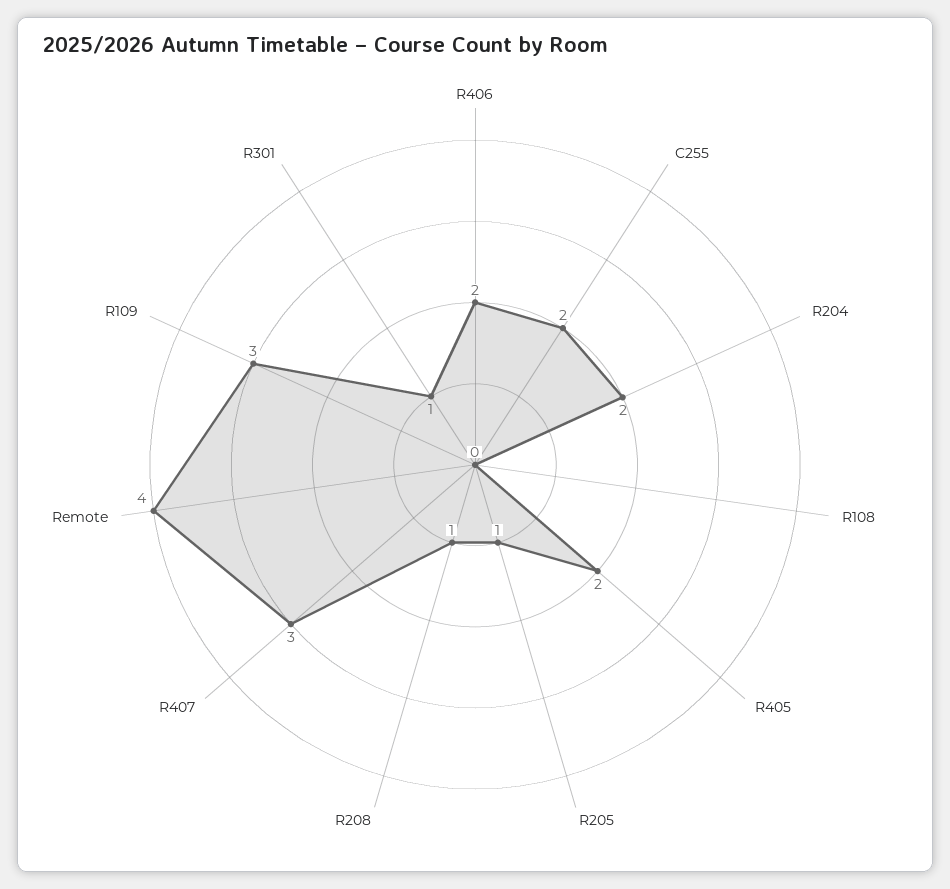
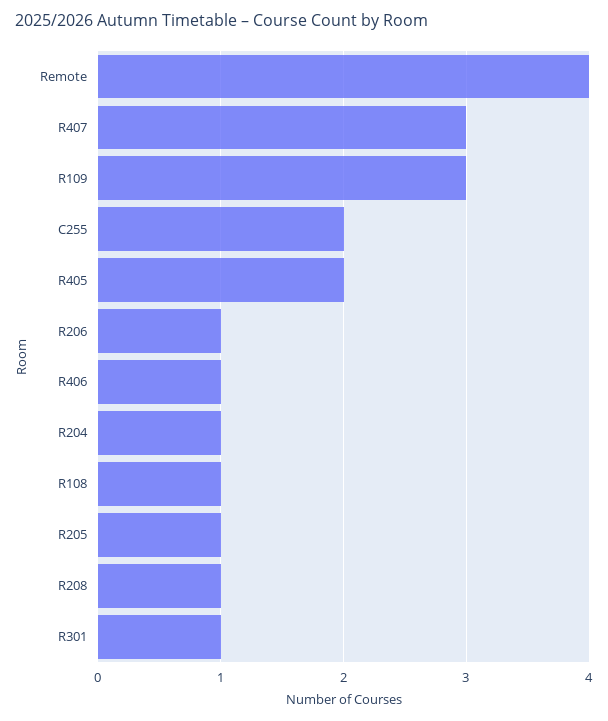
  {
-   "R406": 2,
+   "R406": 1,
    "C255": 2,
-   "R204": 2,
+   "R204": 1,
-   "R108": 0,
+   "R108": 1,
    "R405": 2,
    "R205": 1,
    "R208": 1,
    "R407": 3,
    "Remote": 4,
    "R109": 3,
-   "R301": 1
+   "R301": 1,
+   "R206": 1
  }

